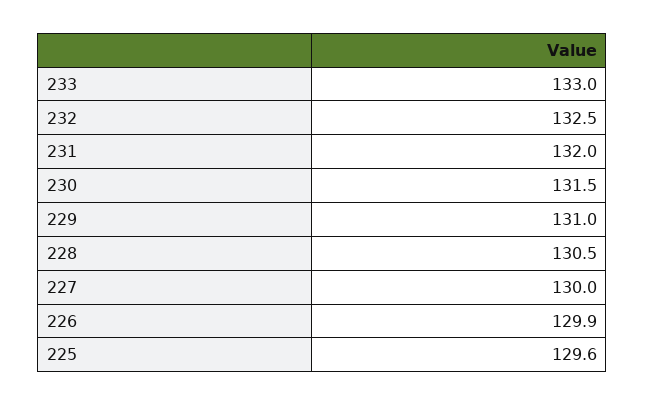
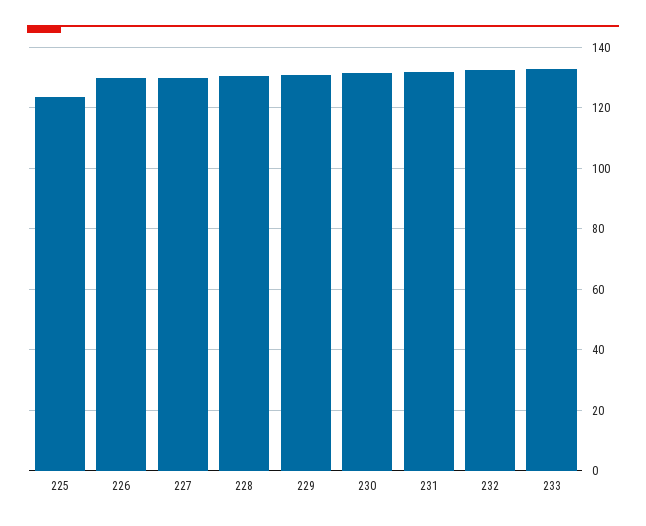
  {
    "233": 133,
    "232": 132.5,
    "231": 132,
    "230": 131.5,
    "229": 131,
    "228": 130.5,
    "227": 130,
    "226": 129.9,
-   "225": 129.6
+   "225": 124
  }

